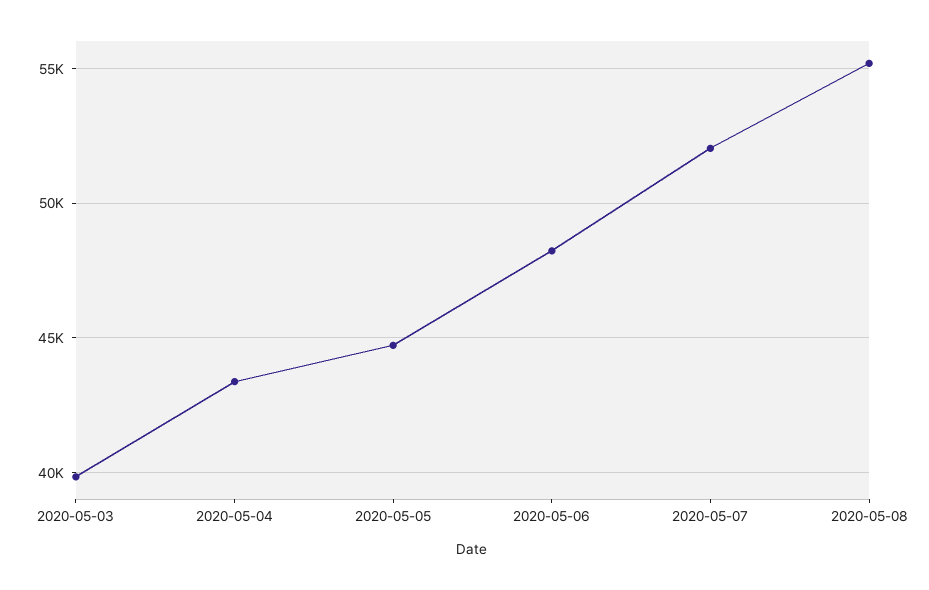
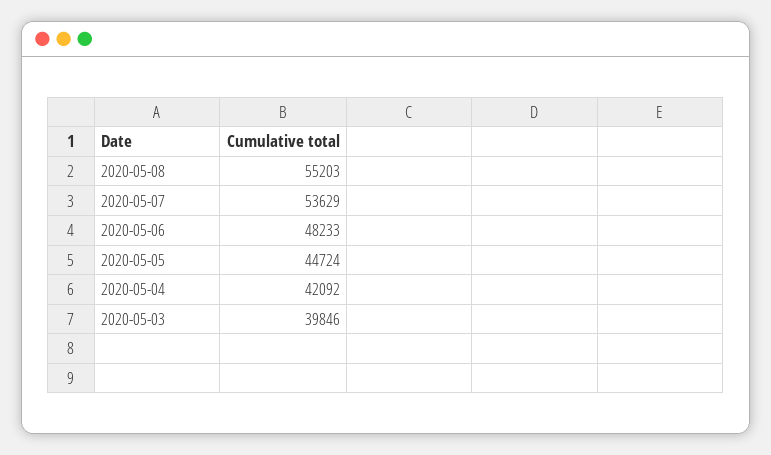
  {
    "2020-05-03": 39846,
-   "2020-05-04": 43500,
+   "2020-05-04": 42092,
    "2020-05-05": 44724,
    "2020-05-06": 48233,
-   "2020-05-07": 52000,
+   "2020-05-07": 53629,
    "2020-05-08": 55203
  }

